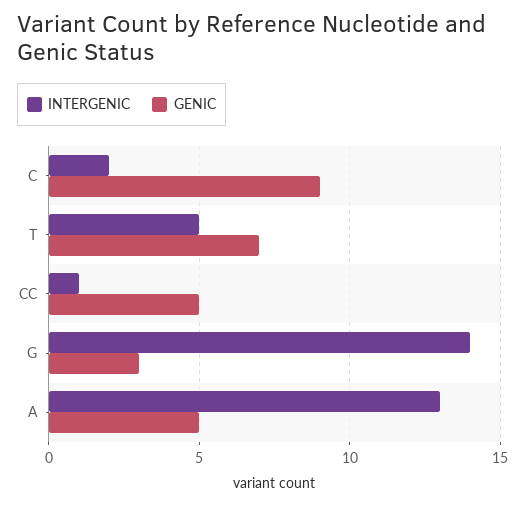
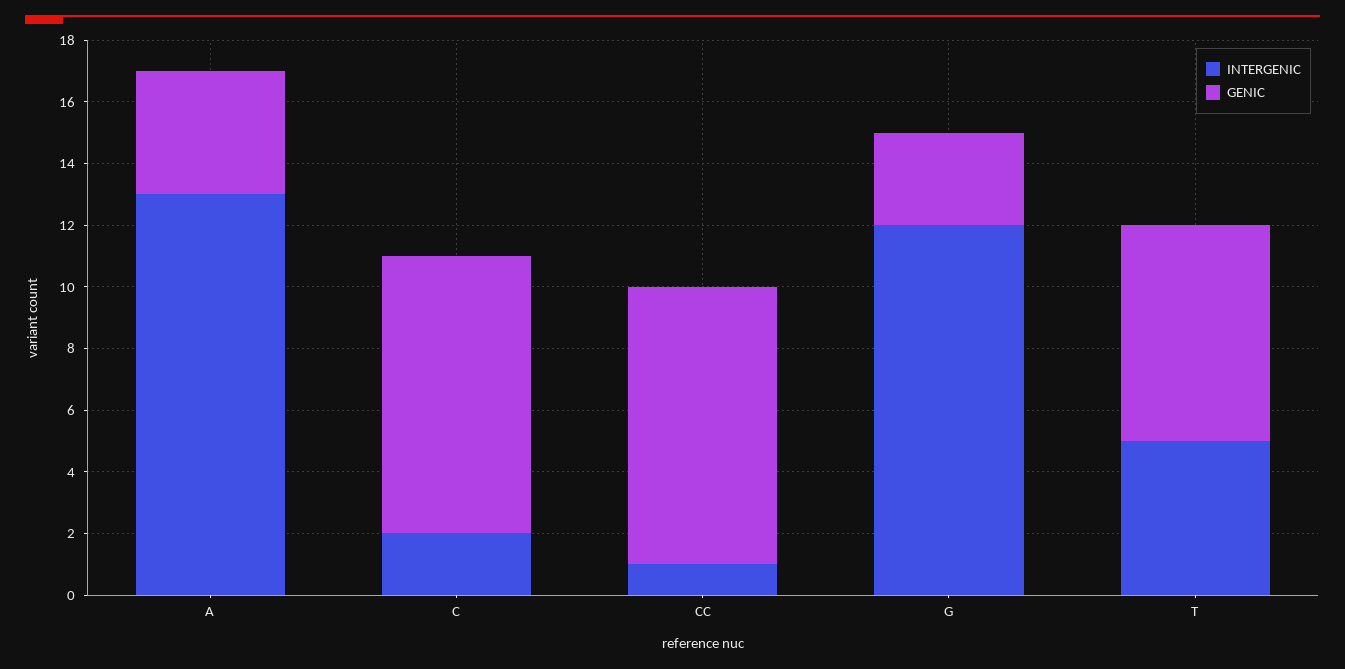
  {
    "INTERGENIC": {
      "C": 2,
      "T": 5,
      "CC": 1,
-     "G": 14,
+     "G": 12,
      "A": 13
    },
    "GENIC": {
      "C": 9,
      "T": 7,
-     "CC": 5,
+     "CC": 9,
      "G": 3,
-     "A": 5
+     "A": 4
    }
  }

